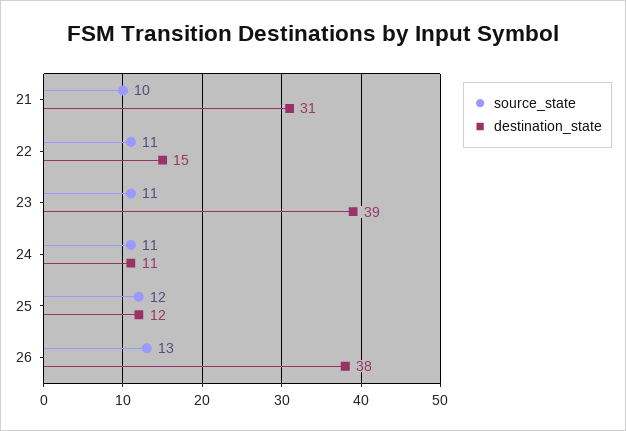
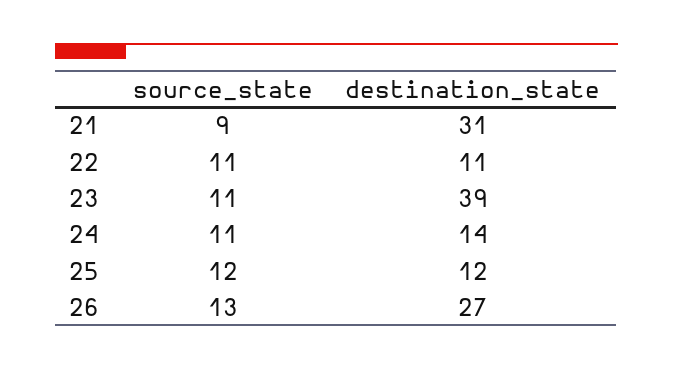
  {
    "source_state": {
-     "21": 10,
+     "21": 9,
      "22": 11,
      "23": 11,
      "24": 11,
      "25": 12,
      "26": 13
    },
    "destination_state": {
      "21": 31,
-     "22": 15,
+     "22": 11,
      "23": 39,
-     "24": 11,
+     "24": 14,
      "25": 12,
-     "26": 38
+     "26": 27
    }
  }

